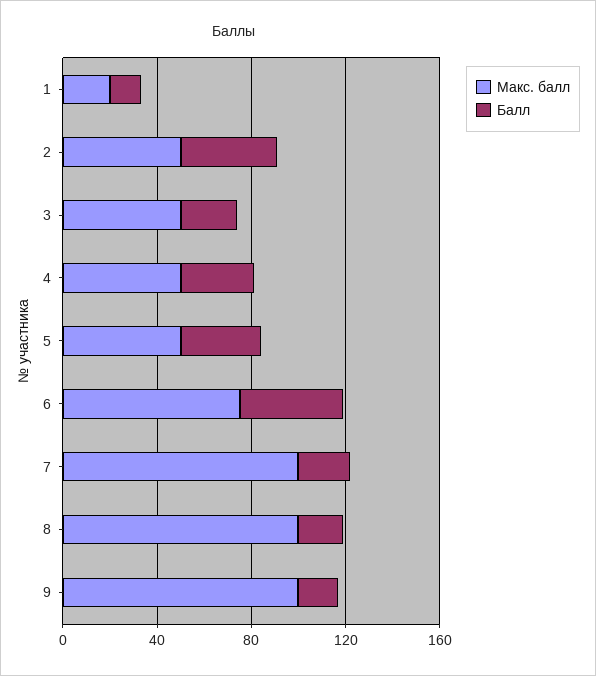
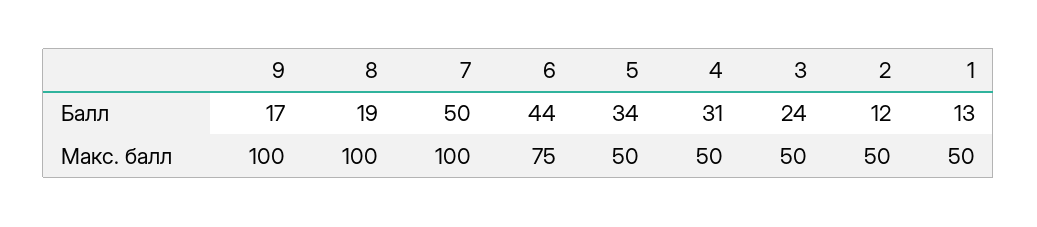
  {
    "Макс. балл": {
-     "1": 20,
+     "1": 50,
      "2": 50,
      "3": 50,
      "4": 50,
      "5": 50,
      "6": 75,
      "7": 100,
      "8": 100,
      "9": 100
    },
    "Балл": {
      "1": 13,
-     "2": 40,
+     "2": 12,
      "3": 24,
      "4": 31,
      "5": 34,
      "6": 44,
-     "7": 20,
+     "7": 50,
      "8": 19,
      "9": 17
    }
  }

